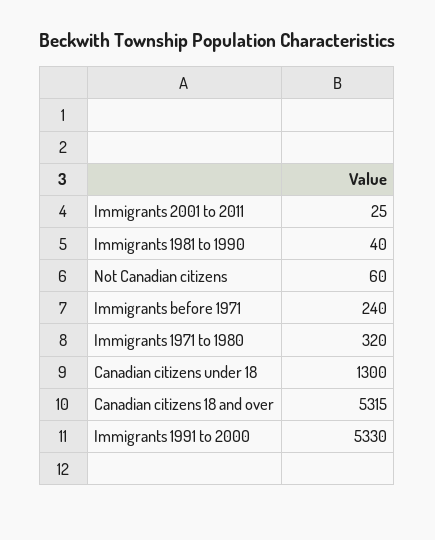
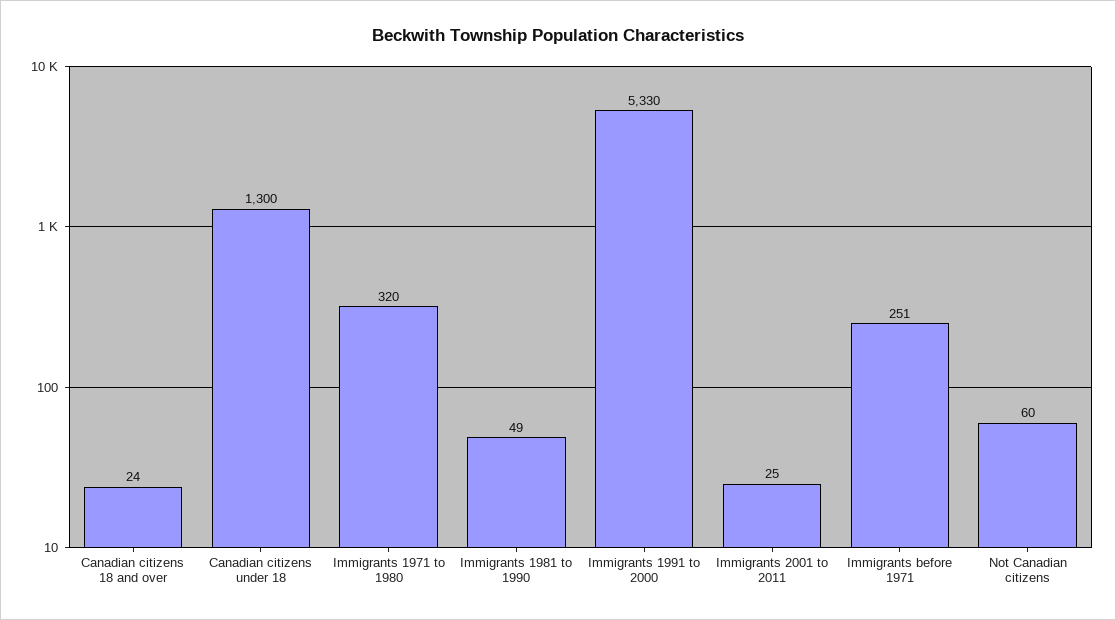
  {
    "Immigrants 2001 to 2011": 25,
-   "Immigrants 1981 to 1990": 40,
+   "Immigrants 1981 to 1990": 49,
    "Not Canadian citizens": 60,
-   "Immigrants before 1971": 240,
+   "Immigrants before 1971": 251,
    "Immigrants 1971 to 1980": 320,
    "Canadian citizens under 18": 1300,
-   "Canadian citizens 18 and over": 5315,
+   "Canadian citizens 18 and over": 24,
    "Immigrants 1991 to 2000": 5330
  }

